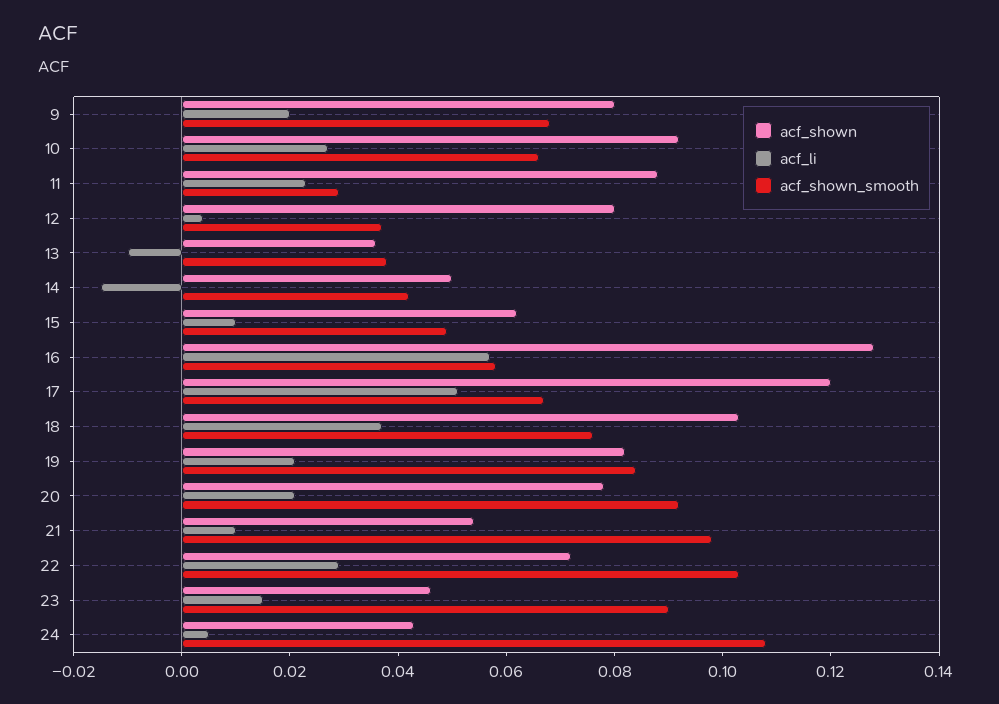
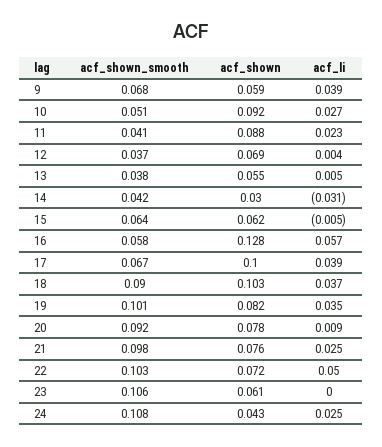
  {
    "acf_shown": {
-     "9": 0.08,
+     "9": 0.059,
      "10": 0.092,
      "11": 0.088,
-     "12": 0.08,
+     "12": 0.069,
-     "13": 0.035,
+     "13": 0.055,
-     "14": 0.05,
+     "14": 0.03,
      "15": 0.062,
      "16": 0.128,
-     "17": 0.12,
+     "17": 0.1,
      "18": 0.103,
      "19": 0.082,
      "20": 0.078,
-     "21": 0.055,
+     "21": 0.076,
      "22": 0.072,
-     "23": 0.045,
+     "23": 0.061,
      "24": 0.043
    },
    "acf_li": {
-     "9": 0.02,
+     "9": 0.039,
      "10": 0.027,
      "11": 0.023,
      "12": 0.004,
-     "13": -0.01,
+     "13": 0.005,
-     "14": -0.015,
+     "14": -0.031,
-     "15": 0.01,
+     "15": -0.005,
      "16": 0.057,
-     "17": 0.05,
+     "17": 0.039,
      "18": 0.037,
-     "19": 0.02,
+     "19": 0.035,
-     "20": 0.02,
+     "20": 0.009,
-     "21": 0.01,
+     "21": 0.025,
-     "22": 0.03,
+     "22": 0.05,
-     "23": 0.015,
+     "23": 0,
-     "24": 0.005
+     "24": 0.025
    },
    "acf_shown_smooth": {
      "9": 0.068,
-     "10": 0.065,
+     "10": 0.051,
-     "11": 0.03,
+     "11": 0.041,
      "12": 0.037,
      "13": 0.038,
      "14": 0.042,
-     "15": 0.05,
+     "15": 0.064,
      "16": 0.058,
      "17": 0.067,
-     "18": 0.075,
+     "18": 0.09,
-     "19": 0.085,
+     "19": 0.101,
      "20": 0.092,
      "21": 0.098,
      "22": 0.103,
-     "23": 0.09,
+     "23": 0.106,
      "24": 0.108
    }
  }

